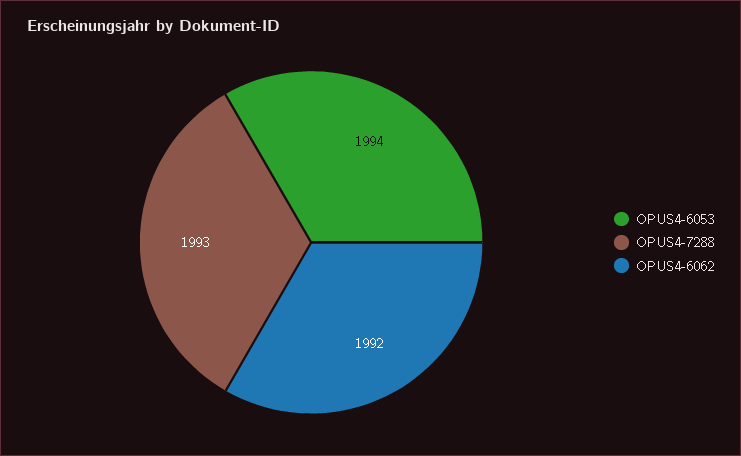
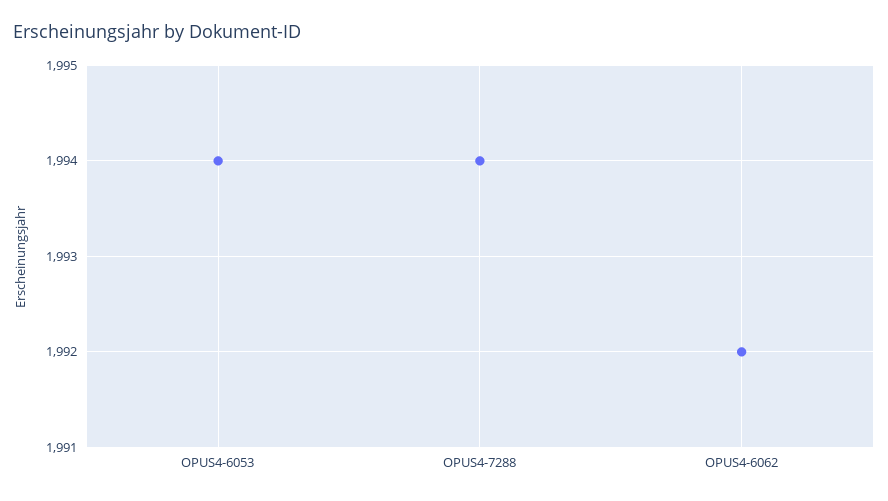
  {
    "OPUS4-6053": 1994,
-   "OPUS4-7288": 1993,
+   "OPUS4-7288": 1994,
    "OPUS4-6062": 1992
  }

